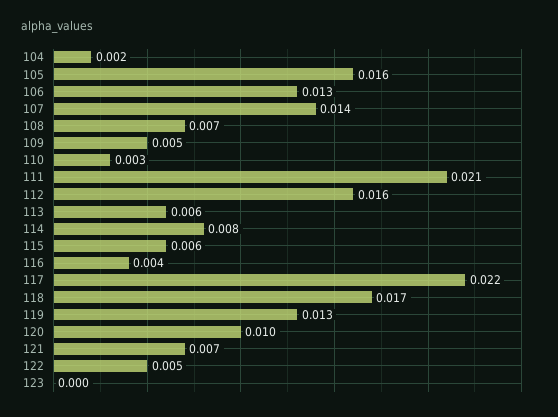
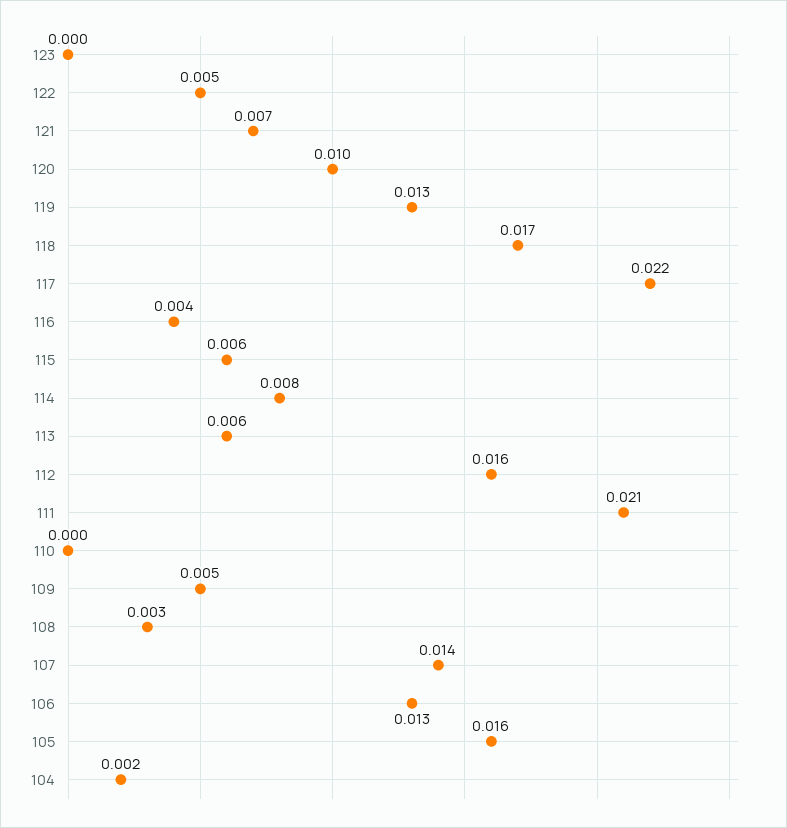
  {
    "104": 0.002,
    "105": 0.016,
    "106": 0.013,
    "107": 0.014,
-   "108": 0.007,
+   "108": 0.003,
    "109": 0.005,
-   "110": 0.003,
+   "110": 0,
    "111": 0.021,
    "112": 0.016,
    "113": 0.006,
    "114": 0.008,
    "115": 0.006,
    "116": 0.004,
    "117": 0.022,
    "118": 0.017,
    "119": 0.013,
    "120": 0.01,
    "121": 0.007,
    "122": 0.005,
    "123": 0
  }

